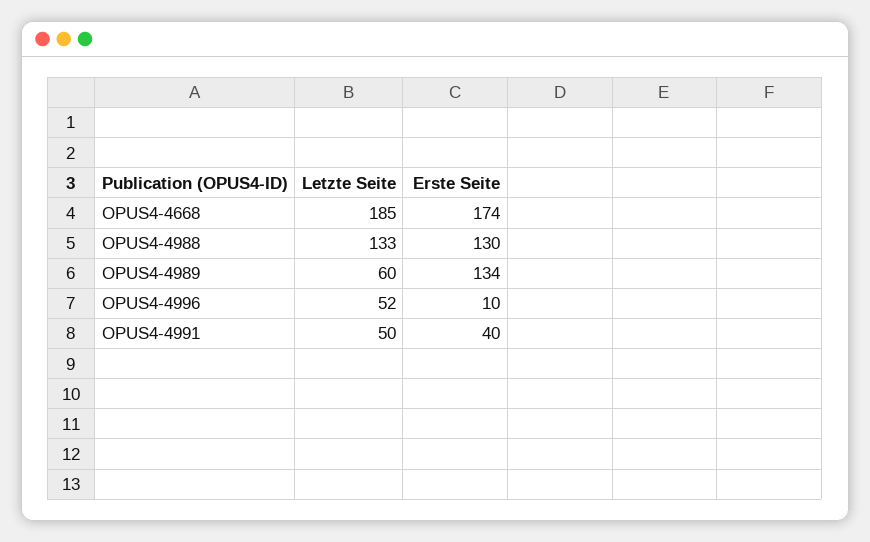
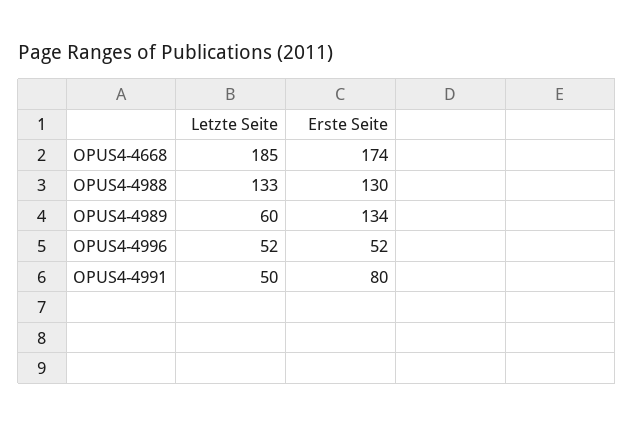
  {
    "Letzte Seite": {
      "OPUS4-4668": 185,
      "OPUS4-4988": 133,
      "OPUS4-4989": 60,
      "OPUS4-4996": 52,
      "OPUS4-4991": 50
    },
    "Erste Seite": {
      "OPUS4-4668": 174,
      "OPUS4-4988": 130,
      "OPUS4-4989": 134,
-     "OPUS4-4996": 10,
+     "OPUS4-4996": 52,
-     "OPUS4-4991": 40
+     "OPUS4-4991": 80
    }
  }

